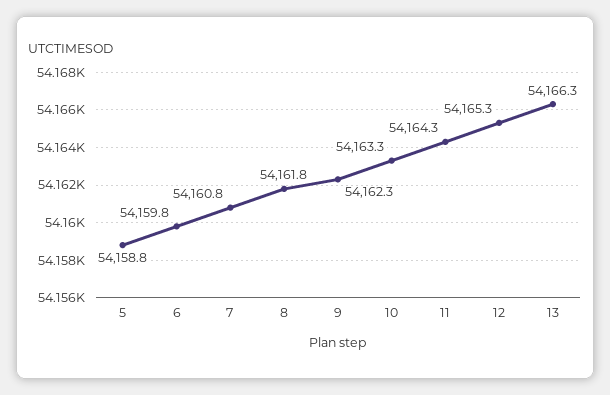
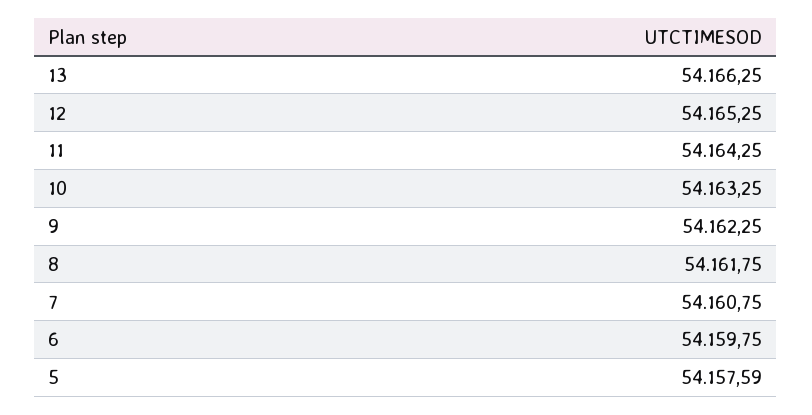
  {
-   "5": 54158.8,
+   "5": 54157.59,
    "6": 54159.75,
    "7": 54160.75,
    "8": 54161.75,
    "9": 54162.25,
    "10": 54163.25,
    "11": 54164.25,
    "12": 54165.25,
    "13": 54166.25
  }

